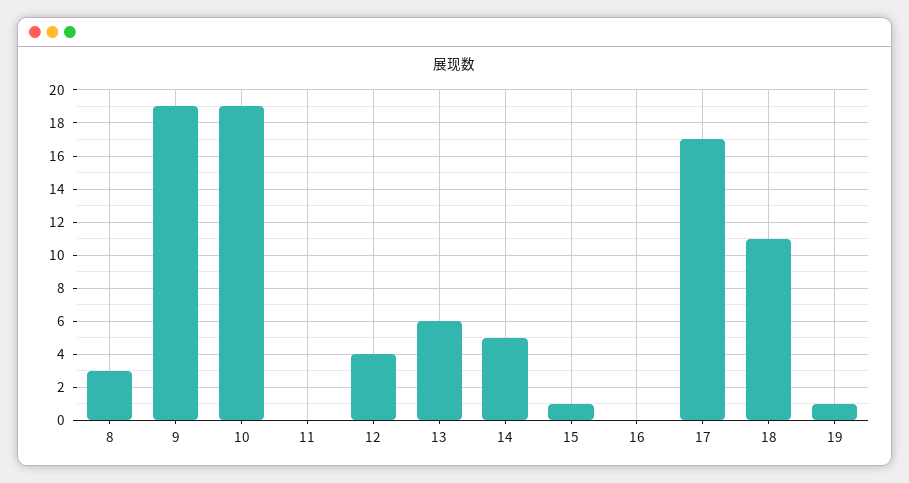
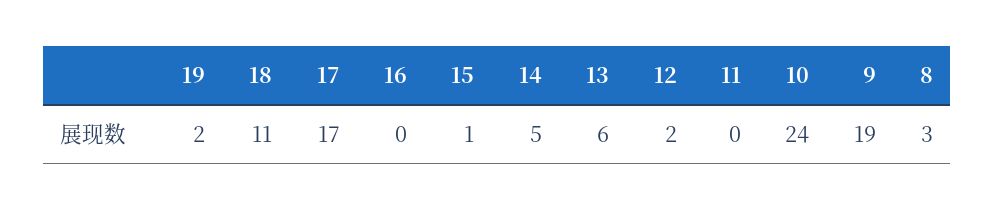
  {
    "8": 3,
    "9": 19,
-   "10": 19,
+   "10": 24,
    "11": 0,
-   "12": 4,
+   "12": 2,
    "13": 6,
    "14": 5,
    "15": 1,
    "16": 0,
    "17": 17,
    "18": 11,
-   "19": 1
+   "19": 2
  }

